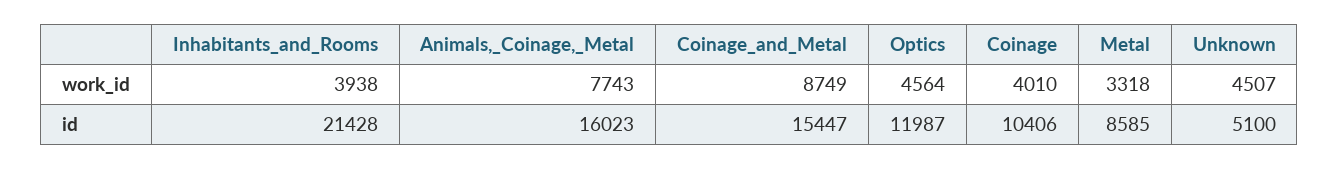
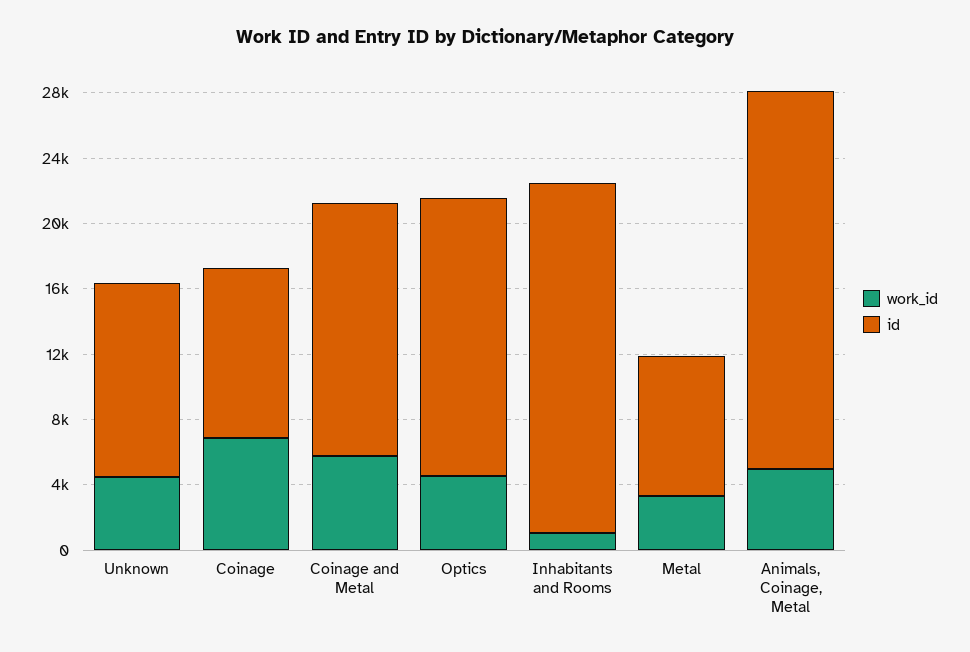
  {
    "work_id": {
-     "Inhabitants_and_Rooms": 3938,
+     "Inhabitants_and_Rooms": 1000,
-     "Animals,_Coinage,_Metal": 7743,
+     "Animals,_Coinage,_Metal": 5000,
-     "Coinage_and_Metal": 8749,
+     "Coinage_and_Metal": 6000,
      "Optics": 4564,
-     "Coinage": 4010,
+     "Coinage": 7000,
      "Metal": 3318,
      "Unknown": 4507
    },
    "id": {
      "Inhabitants_and_Rooms": 21428,
-     "Animals,_Coinage,_Metal": 16023,
+     "Animals,_Coinage,_Metal": 23000,
      "Coinage_and_Metal": 15447,
-     "Optics": 11987,
+     "Optics": 17000,
      "Coinage": 10406,
      "Metal": 8585,
-     "Unknown": 5100
+     "Unknown": 12000
    }
  }

